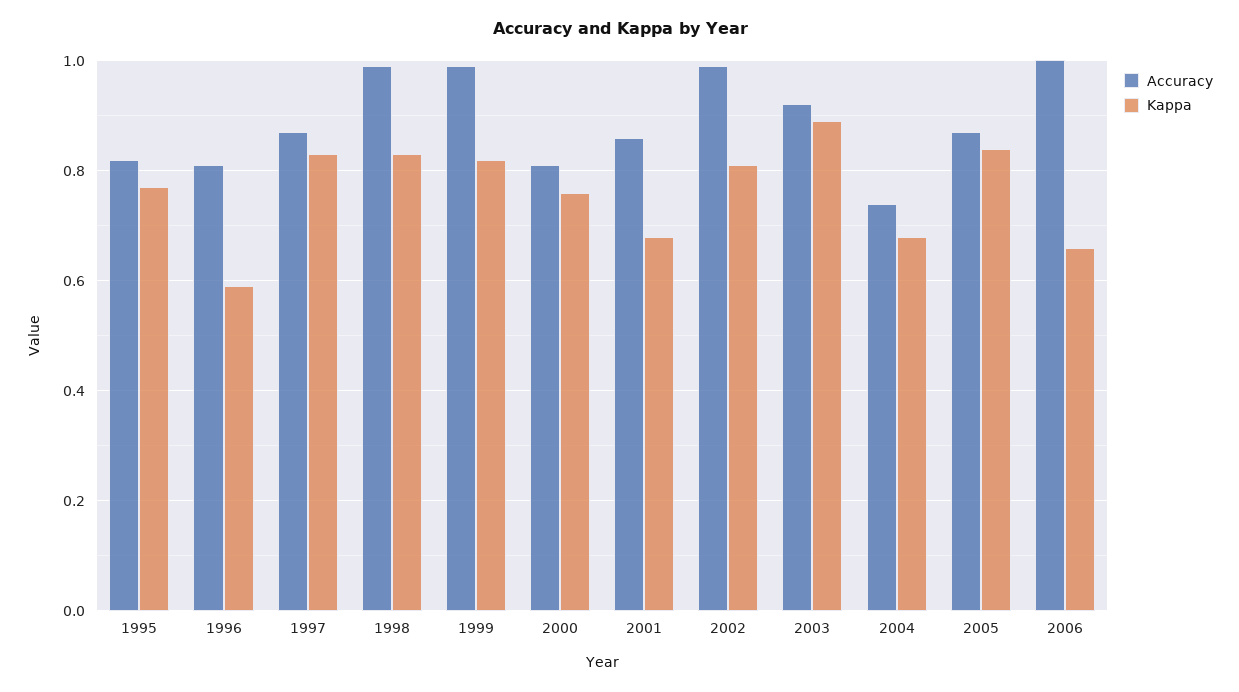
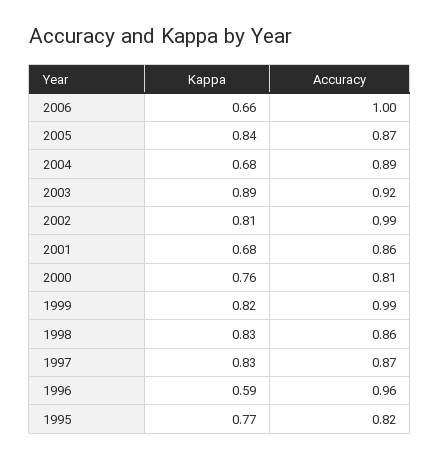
  {
    "Accuracy": {
      "1995": 0.82,
-     "1996": 0.8,
+     "1996": 0.96,
      "1997": 0.87,
-     "1998": 1,
+     "1998": 0.86,
      "1999": 0.99,
      "2000": 0.81,
      "2001": 0.86,
      "2002": 0.99,
      "2003": 0.92,
-     "2004": 0.75,
+     "2004": 0.89,
      "2005": 0.87,
      "2006": 1
    },
    "Kappa": {
      "1995": 0.77,
      "1996": 0.59,
      "1997": 0.83,
      "1998": 0.83,
      "1999": 0.82,
      "2000": 0.76,
      "2001": 0.68,
      "2002": 0.81,
      "2003": 0.89,
      "2004": 0.68,
      "2005": 0.84,
      "2006": 0.66
    }
  }

